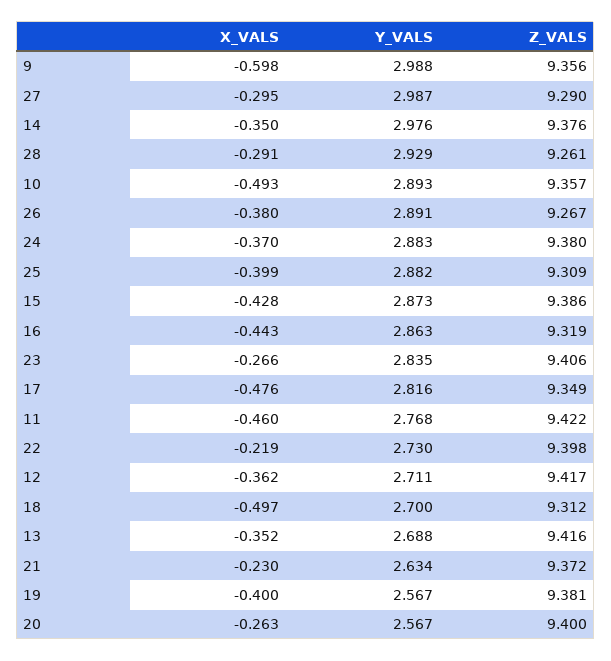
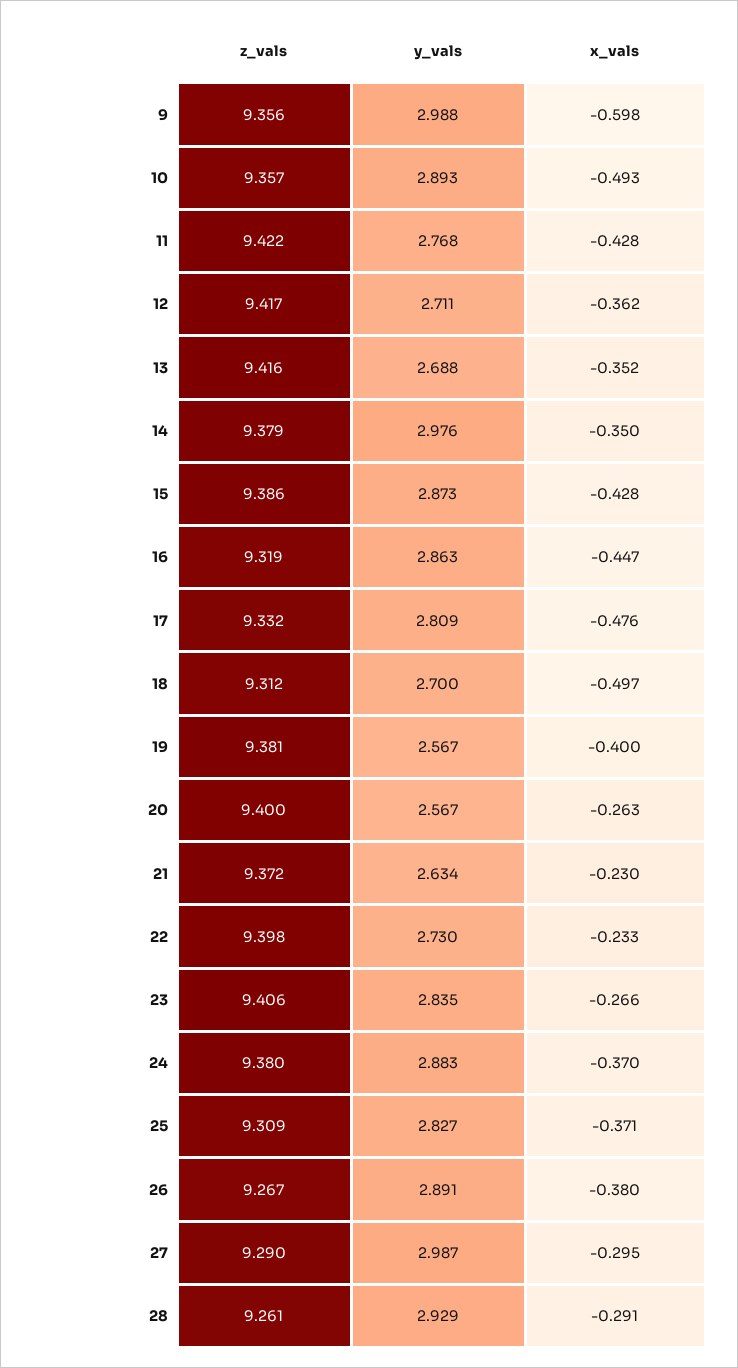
  {
    "X_VALS": {
      "9": -0.598,
      "27": -0.295,
      "14": -0.35,
      "28": -0.291,
      "10": -0.493,
      "26": -0.38,
      "24": -0.37,
-     "25": -0.399,
+     "25": -0.371,
      "15": -0.428,
-     "16": -0.443,
+     "16": -0.447,
      "23": -0.266,
      "17": -0.476,
-     "11": -0.46,
+     "11": -0.428,
-     "22": -0.219,
+     "22": -0.233,
      "12": -0.362,
      "18": -0.497,
      "13": -0.352,
      "21": -0.23,
      "19": -0.4,
      "20": -0.263
    },
    "Y_VALS": {
      "9": 2.988,
      "27": 2.987,
      "14": 2.976,
      "28": 2.929,
      "10": 2.893,
      "26": 2.891,
      "24": 2.883,
-     "25": 2.882,
+     "25": 2.827,
      "15": 2.873,
      "16": 2.863,
      "23": 2.835,
-     "17": 2.816,
+     "17": 2.809,
      "11": 2.768,
      "22": 2.73,
      "12": 2.711,
      "18": 2.7,
      "13": 2.688,
      "21": 2.634,
      "19": 2.567,
      "20": 2.567
    },
    "Z_VALS": {
      "9": 9.356,
      "27": 9.29,
-     "14": 9.376,
+     "14": 9.379,
      "28": 9.261,
      "10": 9.357,
      "26": 9.267,
      "24": 9.38,
      "25": 9.309,
      "15": 9.386,
      "16": 9.319,
      "23": 9.406,
-     "17": 9.349,
+     "17": 9.332,
      "11": 9.422,
      "22": 9.398,
      "12": 9.417,
      "18": 9.312,
      "13": 9.416,
      "21": 9.372,
      "19": 9.381,
      "20": 9.4
    }
  }

